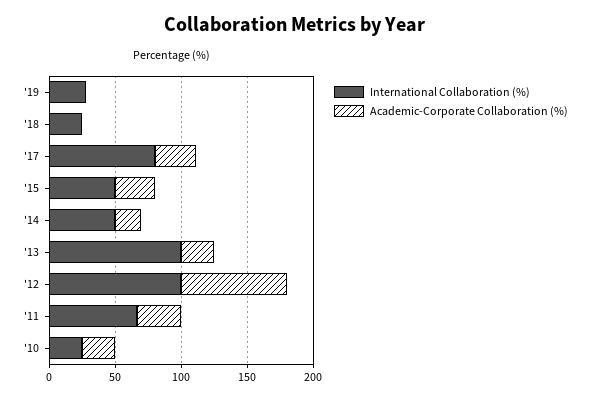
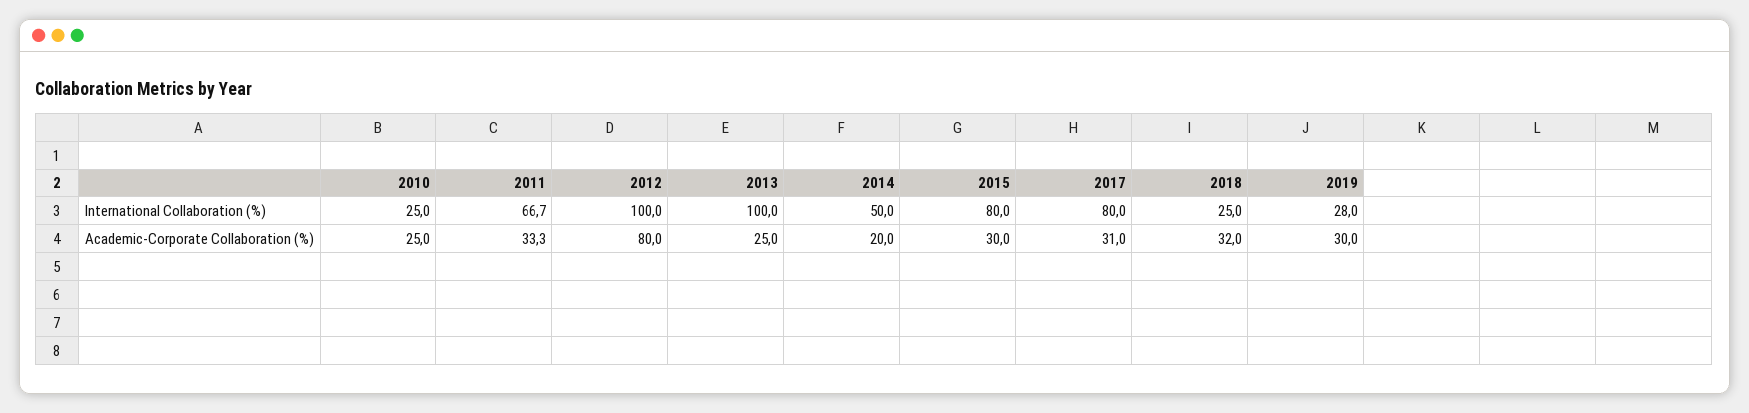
  {
    "International Collaboration (%)": {
      "'19": 28,
      "'18": 25,
      "'17": 80,
-     "'15": 50,
+     "'15": 80,
      "'14": 50,
      "'13": 100,
      "'12": 100,
      "'11": 66.7,
      "'10": 25
    },
    "Academic-Corporate Collaboration (%)": {
-     "'19": 0,
+     "'19": 30,
-     "'18": 0,
+     "'18": 32,
      "'17": 31,
      "'15": 30,
      "'14": 20,
      "'13": 25,
      "'12": 80,
      "'11": 33.3,
      "'10": 25
    }
  }

